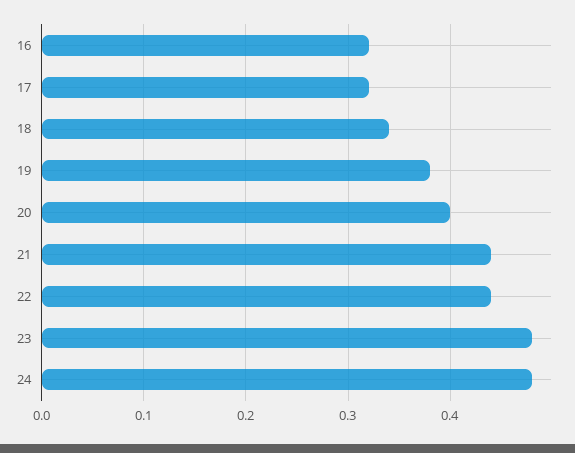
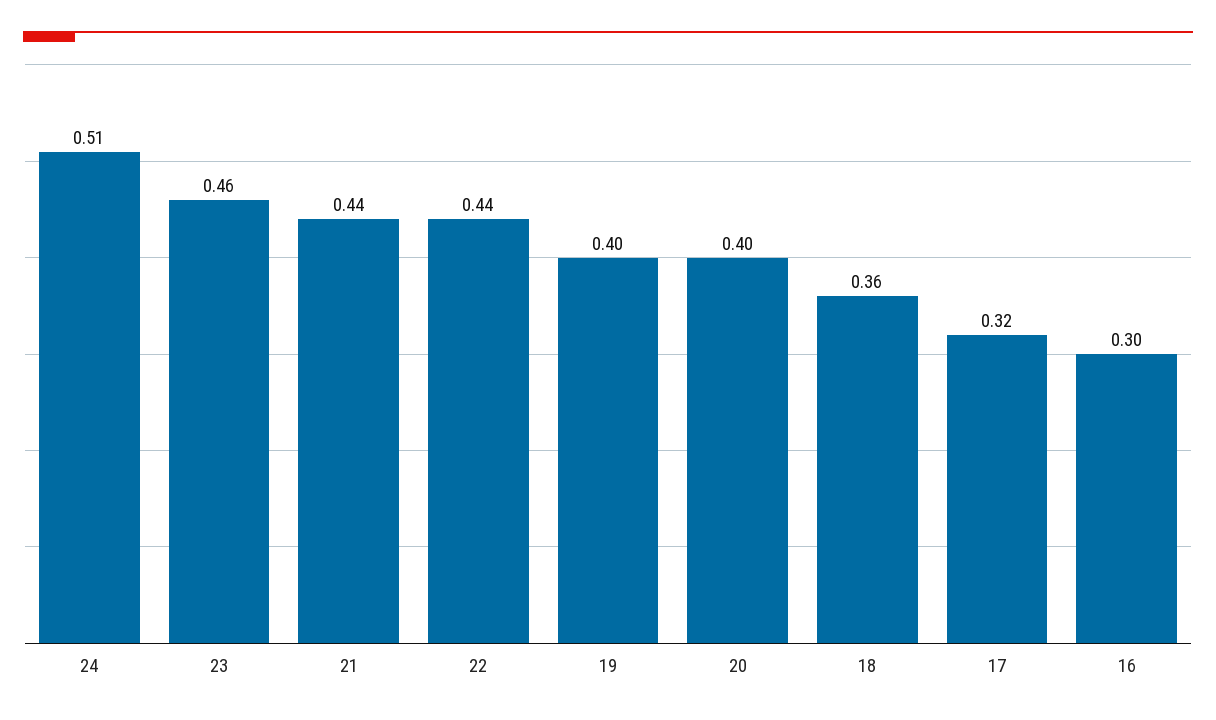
  {
-   "16": 0.32,
+   "16": 0.3,
    "17": 0.32,
-   "18": 0.34,
+   "18": 0.36,
-   "19": 0.38,
+   "19": 0.4,
    "20": 0.4,
    "21": 0.44,
    "22": 0.44,
-   "23": 0.48,
+   "23": 0.46,
-   "24": 0.48
+   "24": 0.51
  }

